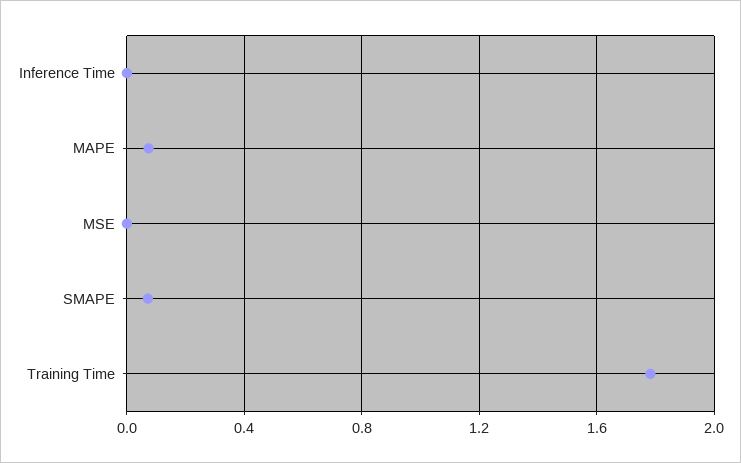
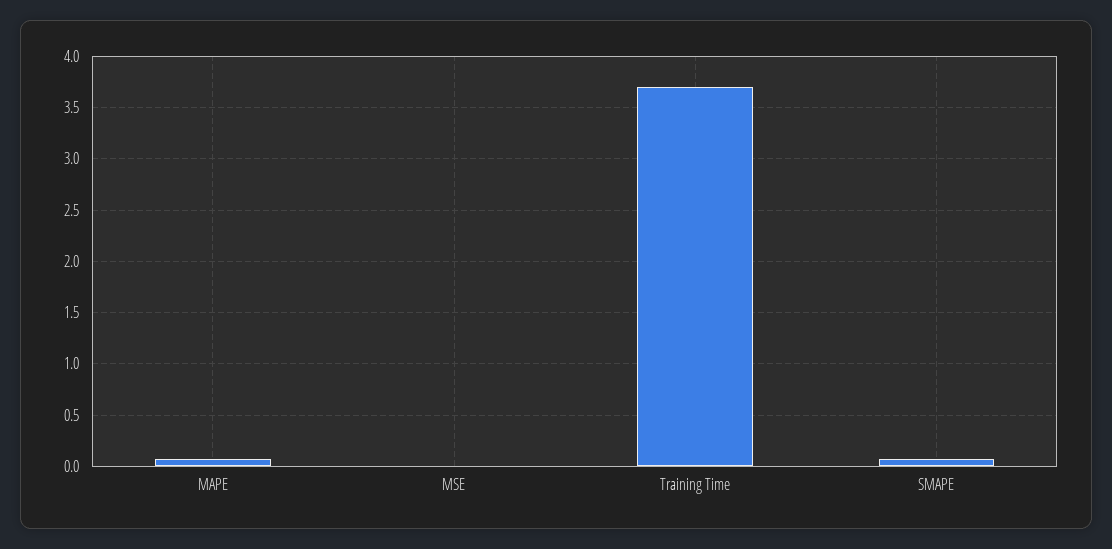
  {
-   "Inference Time": 0,
    "MAPE": 0.05,
    "MSE": 0,
    "SMAPE": 0.05,
-   "Training Time": 1.8
+   "Training Time": 3.7
  }

